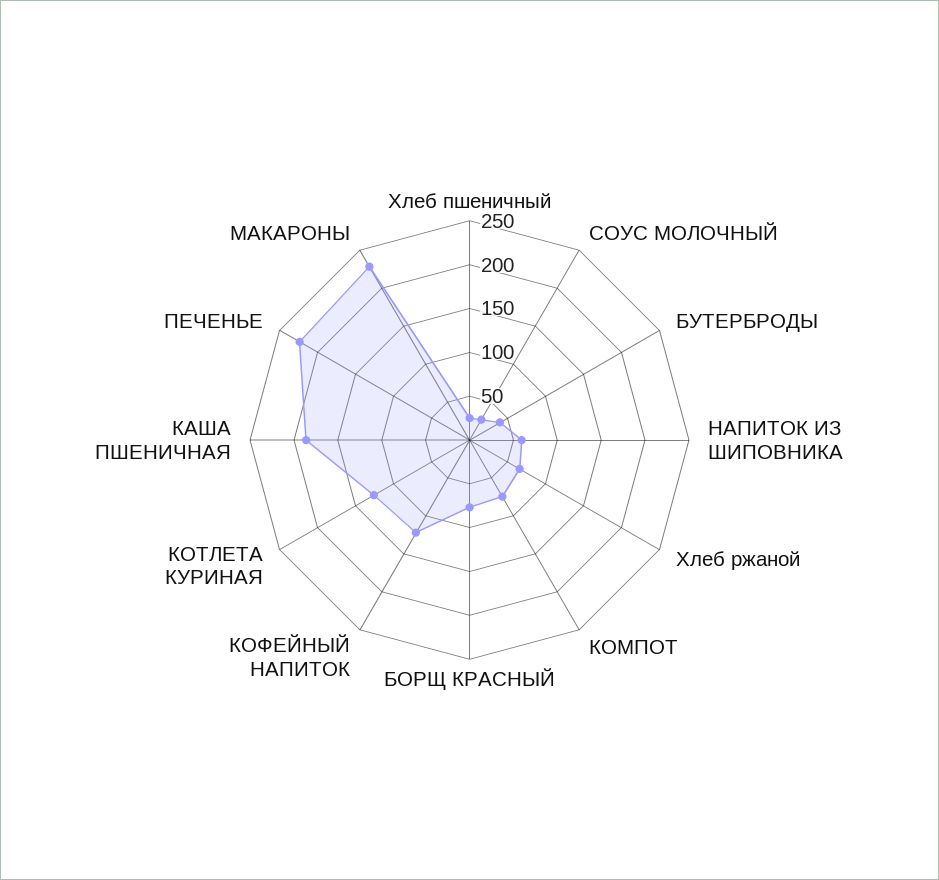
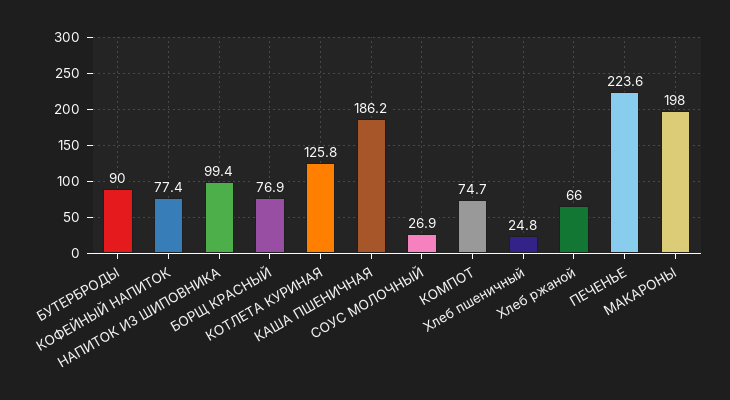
  {
    "Хлеб пшеничный": 24.8,
    "СОУС МОЛОЧНЫЙ": 26.9,
-   "БУТЕРБРОДЫ": 40,
+   "БУТЕРБРОДЫ": 90,
-   "НАПИТОК ИЗ ШИПОВНИКА": 60,
+   "НАПИТОК ИЗ ШИПОВНИКА": 99.4,
    "Хлеб ржаной": 66,
    "КОМПОТ": 74.7,
    "БОРЩ КРАСНЫЙ": 76.9,
-   "КОФЕЙНЫЙ НАПИТОК": 120,
+   "КОФЕЙНЫЙ НАПИТОК": 77.4,
    "КОТЛЕТА КУРИНАЯ": 125.8,
    "КАША ПШЕНИЧНАЯ": 186.2,
    "ПЕЧЕНЬЕ": 223.6,
-   "МАКАРОНЫ": 230
+   "МАКАРОНЫ": 198
  }

